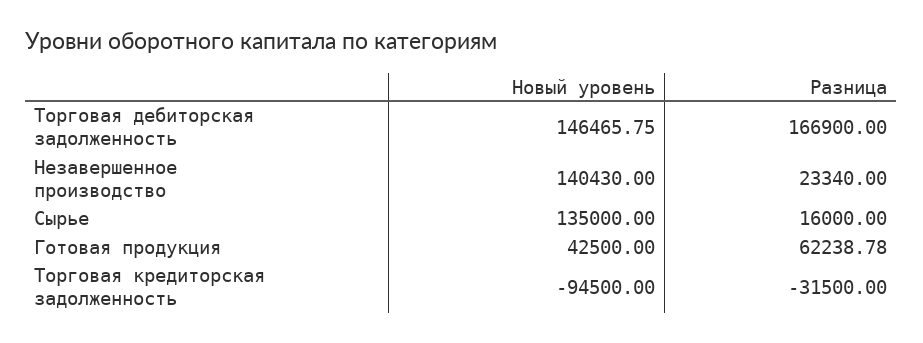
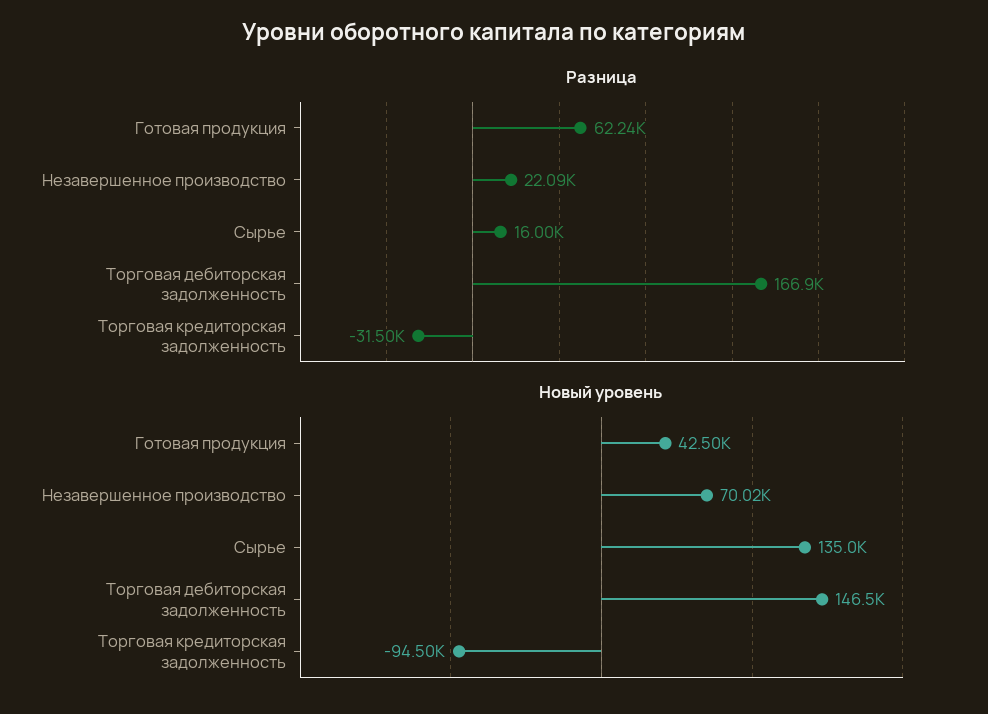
  {
    "Новый уровень": {
      "Торговая дебиторская задолженность": 146465.75,
-     "Незавершенное производство": 140430,
+     "Незавершенное производство": 70020,
      "Сырье": 135000,
      "Готовая продукция": 42500,
      "Торговая кредиторская задолженность": -94500
    },
    "Разница": {
      "Торговая дебиторская задолженность": 166900,
-     "Незавершенное производство": 23340,
+     "Незавершенное производство": 22090,
      "Сырье": 16000,
      "Готовая продукция": 62238.78,
      "Торговая кредиторская задолженность": -31500
    }
  }

